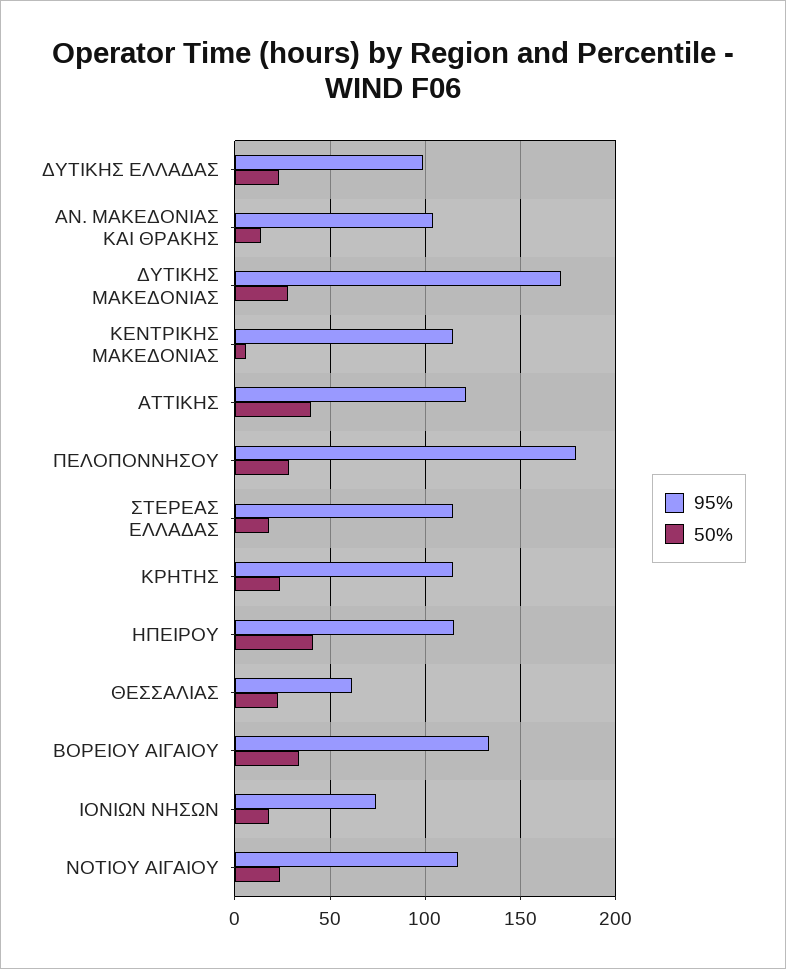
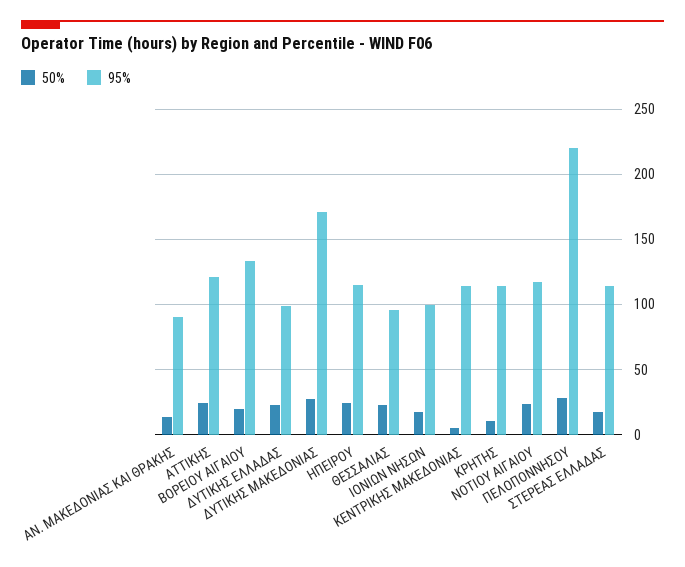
  {
    "95%": {
      "ΔΥΤΙΚΗΣ ΕΛΛΑΔΑΣ": 100,
-     "ΑΝ. ΜΑΚΕΔΟΝΙΑΣ ΚΑΙ ΘΡΑΚΗΣ": 105,
+     "ΑΝ. ΜΑΚΕΔΟΝΙΑΣ ΚΑΙ ΘΡΑΚΗΣ": 90,
      "ΔΥΤΙΚΗΣ ΜΑΚΕΔΟΝΙΑΣ": 170,
      "ΚΕΝΤΡΙΚΗΣ ΜΑΚΕΔΟΝΙΑΣ": 115,
      "ΑΤΤΙΚΗΣ": 120,
-     "ΠΕΛΟΠΟΝΝΗΣΟΥ": 180,
+     "ΠΕΛΟΠΟΝΝΗΣΟΥ": 220,
      "ΣΤΕΡΕΑΣ ΕΛΛΑΔΑΣ": 115,
      "ΚΡΗΤΗΣ": 115,
      "ΗΠΕΙΡΟΥ": 115,
-     "ΘΕΣΣΑΛΙΑΣ": 60,
+     "ΘΕΣΣΑΛΙΑΣ": 95,
      "ΒΟΡΕΙΟΥ ΑΙΓΑΙΟΥ": 135,
-     "ΙΟΝΙΩΝ ΝΗΣΩΝ": 75,
+     "ΙΟΝΙΩΝ ΝΗΣΩΝ": 100,
      "ΝΟΤΙΟΥ ΑΙΓΑΙΟΥ": 115
    },
    "50%": {
      "ΔΥΤΙΚΗΣ ΕΛΛΑΔΑΣ": 25,
      "ΑΝ. ΜΑΚΕΔΟΝΙΑΣ ΚΑΙ ΘΡΑΚΗΣ": 15,
      "ΔΥΤΙΚΗΣ ΜΑΚΕΔΟΝΙΑΣ": 30,
      "ΚΕΝΤΡΙΚΗΣ ΜΑΚΕΔΟΝΙΑΣ": 5,
-     "ΑΤΤΙΚΗΣ": 40,
+     "ΑΤΤΙΚΗΣ": 25,
      "ΠΕΛΟΠΟΝΝΗΣΟΥ": 30,
      "ΣΤΕΡΕΑΣ ΕΛΛΑΔΑΣ": 20,
-     "ΚΡΗΤΗΣ": 25,
+     "ΚΡΗΤΗΣ": 10,
-     "ΗΠΕΙΡΟΥ": 40,
+     "ΗΠΕΙΡΟΥ": 25,
      "ΘΕΣΣΑΛΙΑΣ": 25,
-     "ΒΟΡΕΙΟΥ ΑΙΓΑΙΟΥ": 35,
+     "ΒΟΡΕΙΟΥ ΑΙΓΑΙΟΥ": 20,
      "ΙΟΝΙΩΝ ΝΗΣΩΝ": 20,
      "ΝΟΤΙΟΥ ΑΙΓΑΙΟΥ": 25
    }
  }

